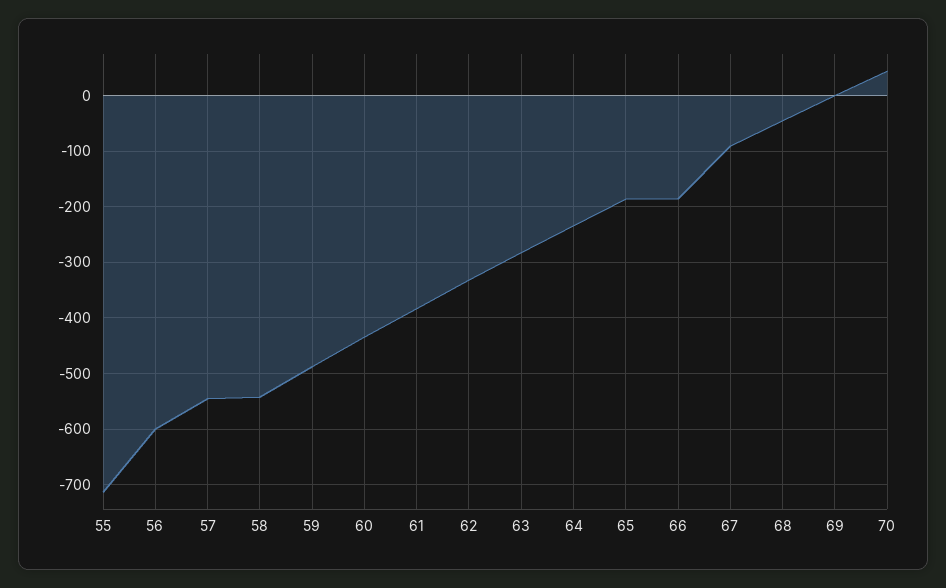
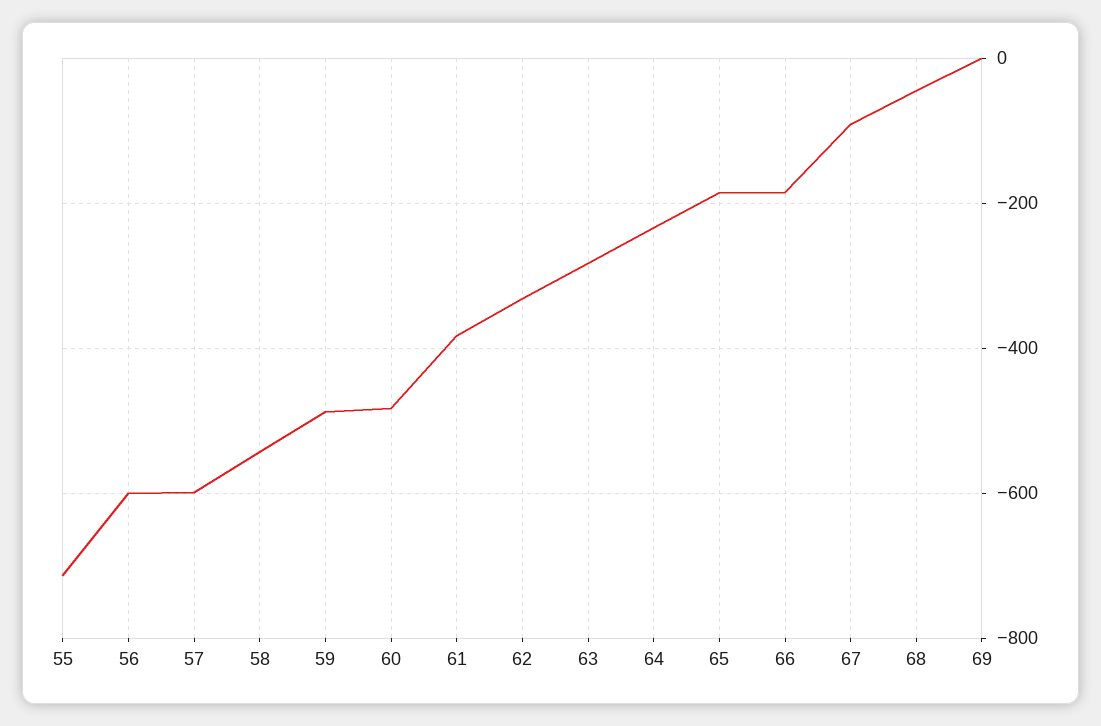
  {
    "55": -720,
    "56": -600,
-   "57": -540,
+   "57": -600,
    "58": -540,
    "59": -480,
-   "60": -440,
+   "60": -480,
    "61": -380,
    "62": -340,
    "63": -280,
    "64": -240,
    "65": -180,
    "66": -180,
    "67": -100,
    "68": -40,
-   "69": 0,
+   "69": 0
-   "70": 40
  }

